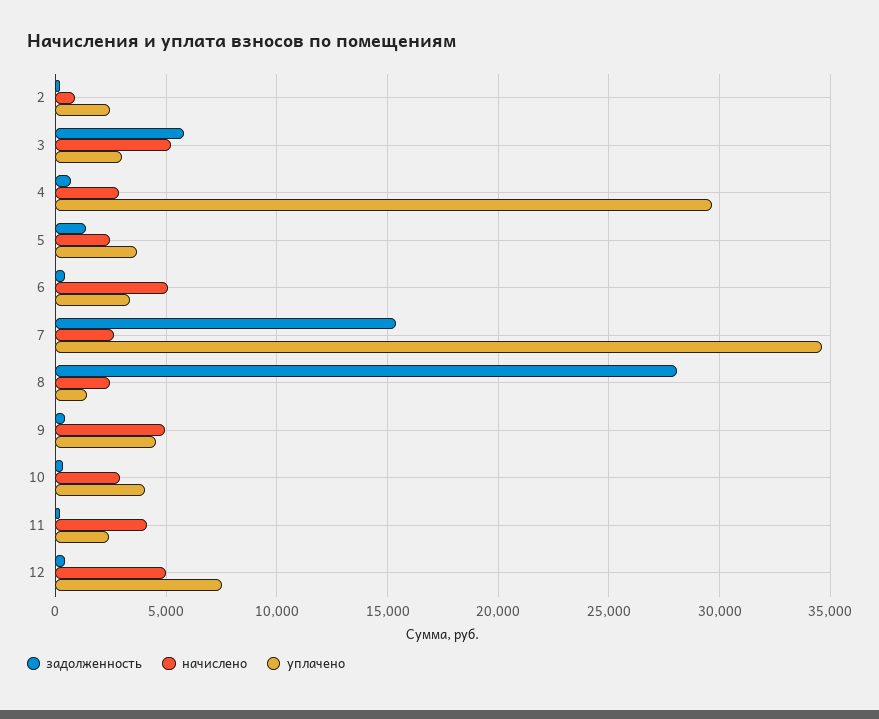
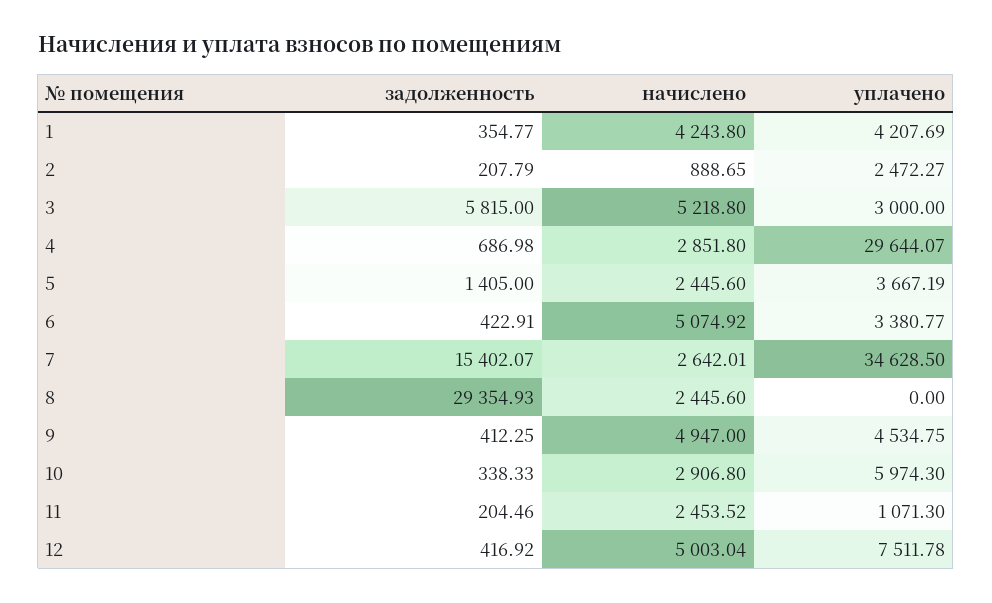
  {
    "задолженность": {
      "2": 207.79,
      "3": 5815,
      "4": 686.98,
      "5": 1405,
      "6": 422.91,
      "7": 15402.07,
-     "8": 28000,
+     "8": 29354.93,
      "9": 412.25,
      "10": 338.33,
      "11": 204.46,
-     "12": 416.92
+     "12": 416.92,
+     "1": 354.77
    },
    "начислено": {
      "2": 888.65,
      "3": 5218.8,
      "4": 2851.8,
      "5": 2445.6,
      "6": 5074.92,
      "7": 2642.01,
      "8": 2445.6,
      "9": 4947,
      "10": 2906.8,
-     "11": 4000,
+     "11": 2453.52,
-     "12": 5003.04
+     "12": 5003.04,
+     "1": 4243.8
    },
    "уплачено": {
      "2": 2472.27,
      "3": 3000,
      "4": 29644.07,
      "5": 3667.19,
      "6": 3380.77,
      "7": 34628.5,
-     "8": 1500,
+     "8": 0,
      "9": 4534.75,
-     "10": 4000,
+     "10": 5974.3,
-     "11": 2500,
+     "11": 1071.3,
-     "12": 7511.78
+     "12": 7511.78,
+     "1": 4207.69
    }
  }

